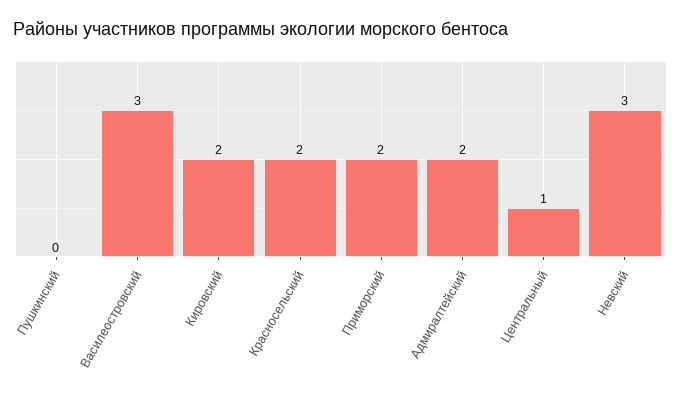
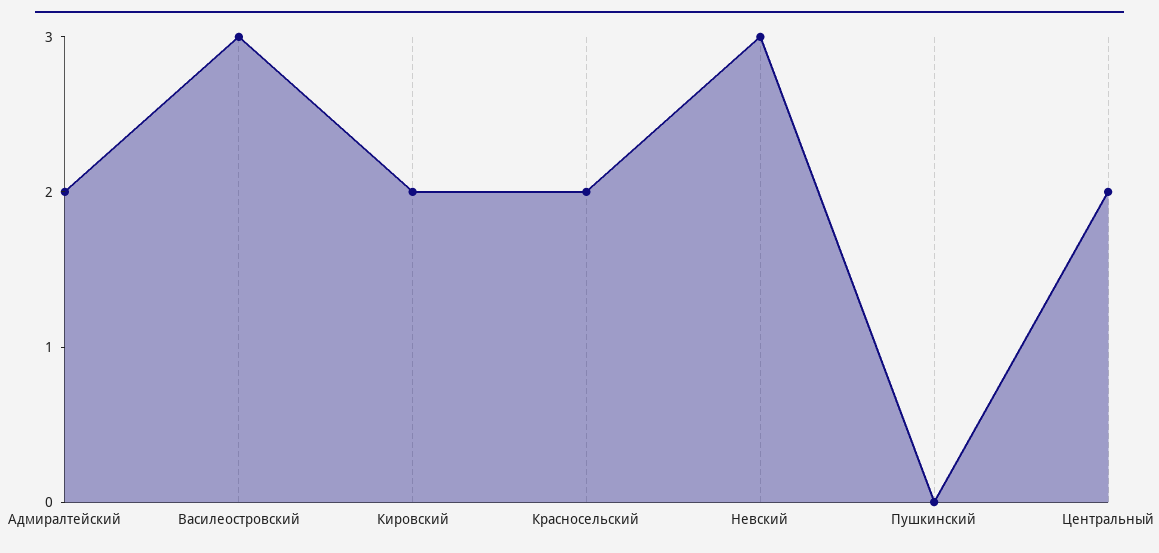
  {
    "Пушкинский": 0,
    "Василеостровский": 3,
    "Кировский": 2,
    "Красносельский": 2,
-   "Приморский": 2,
    "Адмиралтейский": 2,
-   "Центральный": 1,
+   "Центральный": 2,
    "Невский": 3
  }

